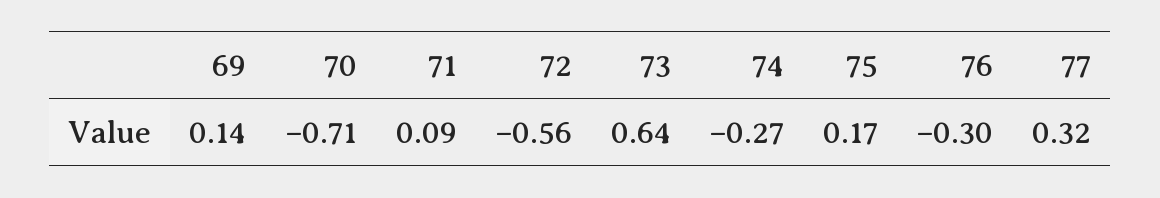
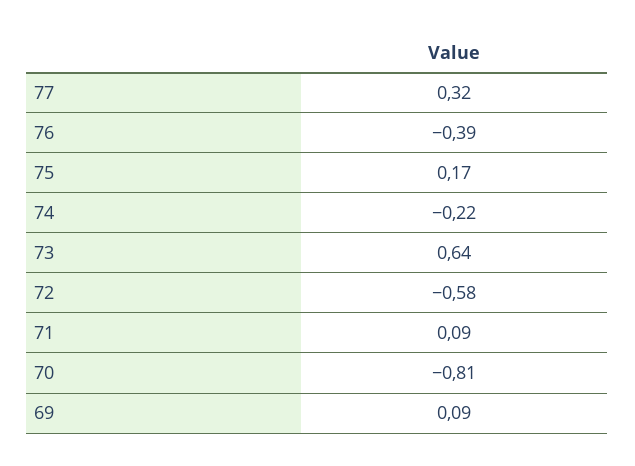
  {
-   "69": 0.14,
+   "69": 0.09,
-   "70": -0.71,
+   "70": -0.81,
    "71": 0.09,
-   "72": -0.56,
+   "72": -0.58,
    "73": 0.64,
-   "74": -0.27,
+   "74": -0.22,
    "75": 0.17,
-   "76": -0.3,
+   "76": -0.39,
    "77": 0.32
  }

